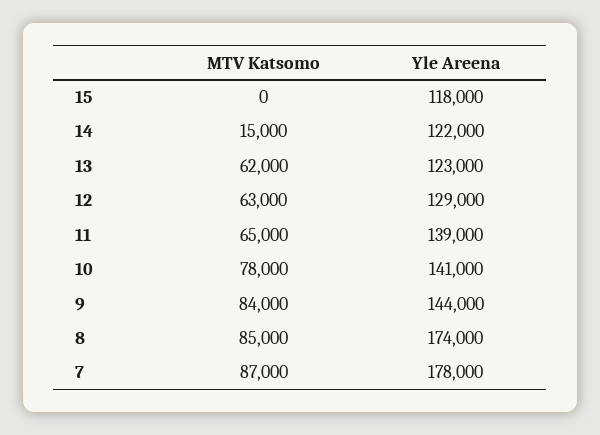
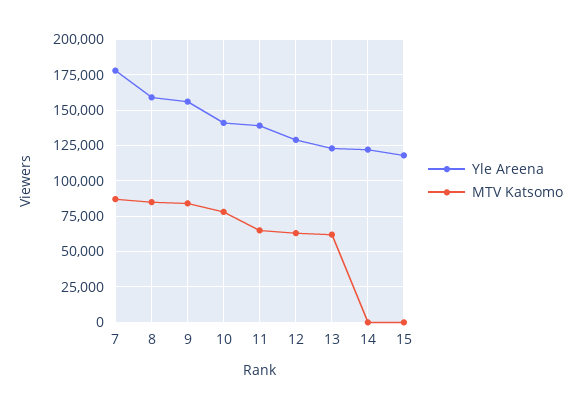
  {
    "MTV Katsomo": {
      "15": 0,
-     "14": 15000,
+     "14": 0,
      "13": 62000,
      "12": 63000,
      "11": 65000,
      "10": 78000,
      "9": 84000,
      "8": 85000,
      "7": 87000
    },
    "Yle Areena": {
      "15": 118000,
      "14": 122000,
      "13": 123000,
      "12": 129000,
      "11": 139000,
      "10": 141000,
-     "9": 144000,
+     "9": 155000,
-     "8": 174000,
+     "8": 160000,
      "7": 178000
    }
  }

